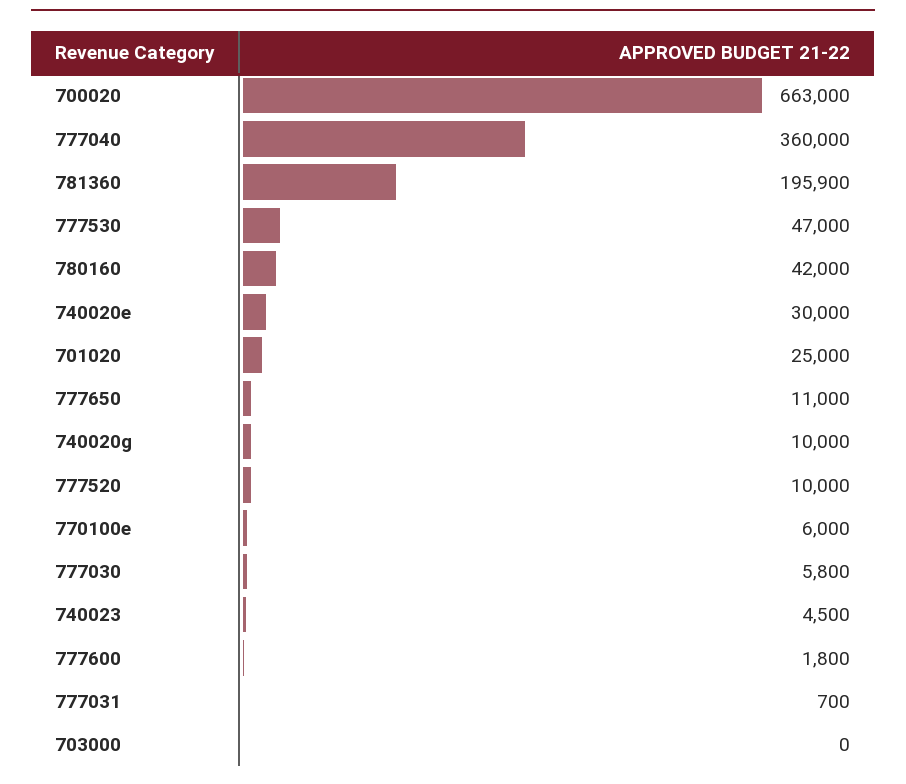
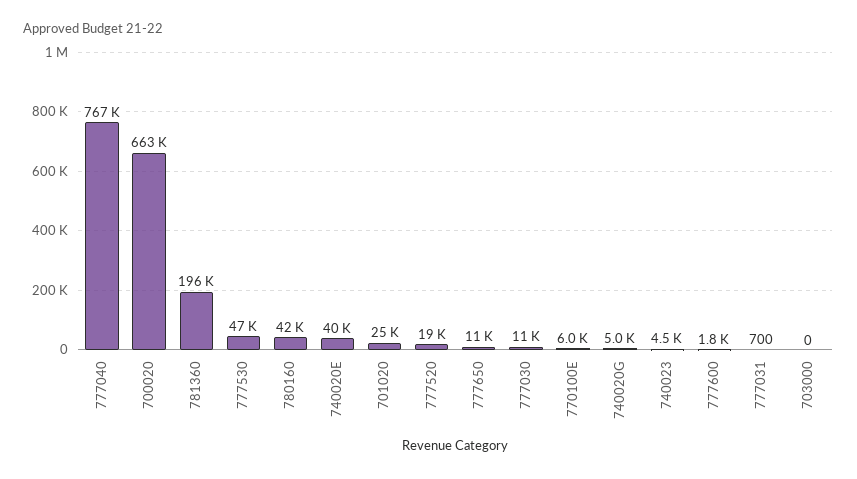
  {
    "700020": 663000,
-   "777040": 360000,
+   "777040": 767000,
    "781360": 195900,
    "777530": 47000,
    "780160": 42000,
-   "740020e": 30000,
+   "740020e": 40000,
    "701020": 25000,
    "777650": 11000,
-   "740020g": 10000,
+   "740020g": 5000,
-   "777520": 10000,
+   "777520": 19000,
    "770100e": 6000,
-   "777030": 5800,
+   "777030": 11000,
    "740023": 4500,
    "777600": 1800,
    "777031": 700,
    "703000": 0
  }

